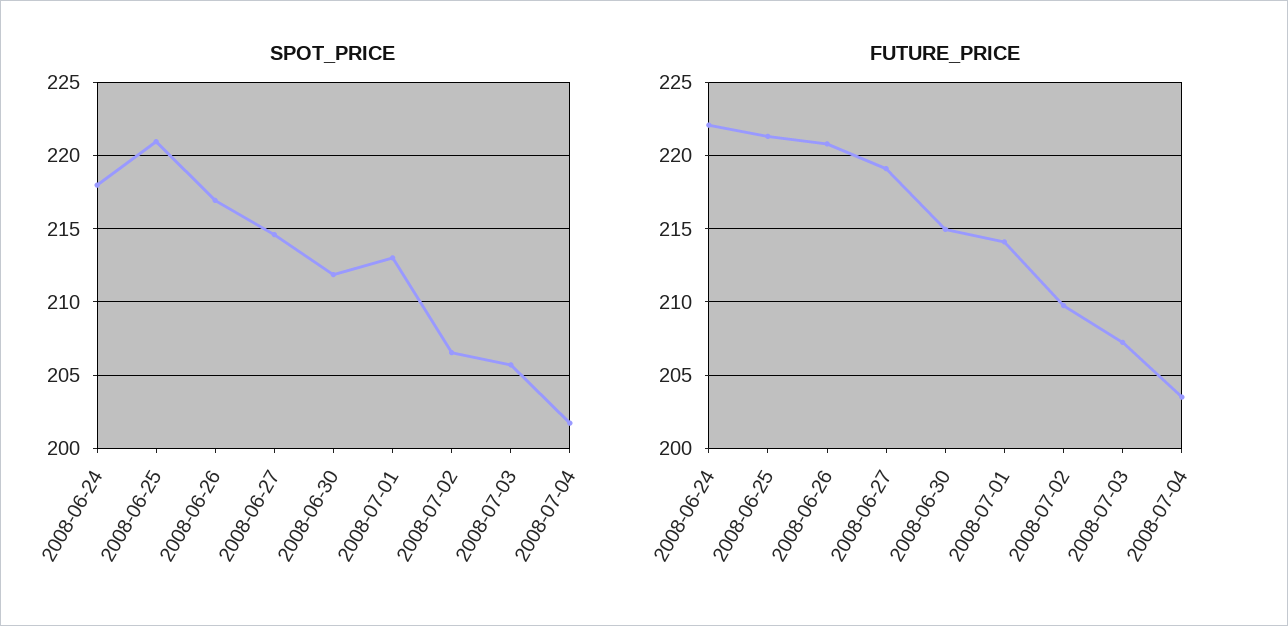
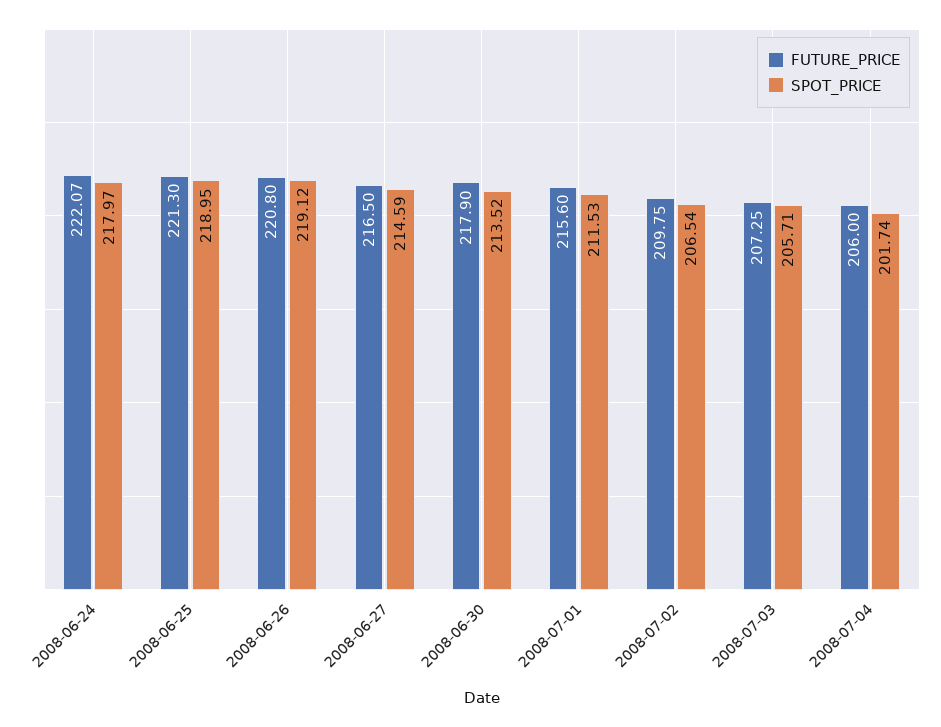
  {
    "SPOT_PRICE": {
      "2008-06-24": 217.97,
-     "2008-06-25": 221,
+     "2008-06-25": 218.95,
-     "2008-06-26": 217,
+     "2008-06-26": 219.12,
      "2008-06-27": 214.59,
-     "2008-06-30": 212,
+     "2008-06-30": 213.52,
-     "2008-07-01": 213,
+     "2008-07-01": 211.53,
      "2008-07-02": 206.54,
      "2008-07-03": 205.71,
      "2008-07-04": 201.74
    },
    "FUTURE_PRICE": {
      "2008-06-24": 222.07,
      "2008-06-25": 221.3,
      "2008-06-26": 220.8,
-     "2008-06-27": 219,
+     "2008-06-27": 216.5,
-     "2008-06-30": 215,
+     "2008-06-30": 217.9,
-     "2008-07-01": 214,
+     "2008-07-01": 215.6,
      "2008-07-02": 209.75,
      "2008-07-03": 207.25,
-     "2008-07-04": 203.5
+     "2008-07-04": 206
    }
  }

